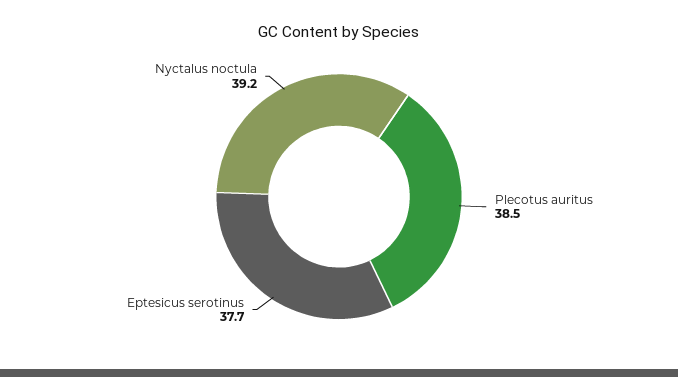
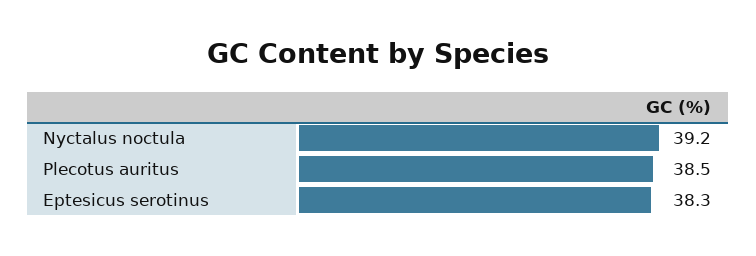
  {
    "Plecotus auritus": 38.5,
-   "Eptesicus serotinus": 37.7,
+   "Eptesicus serotinus": 38.3,
    "Nyctalus noctula": 39.2
  }

